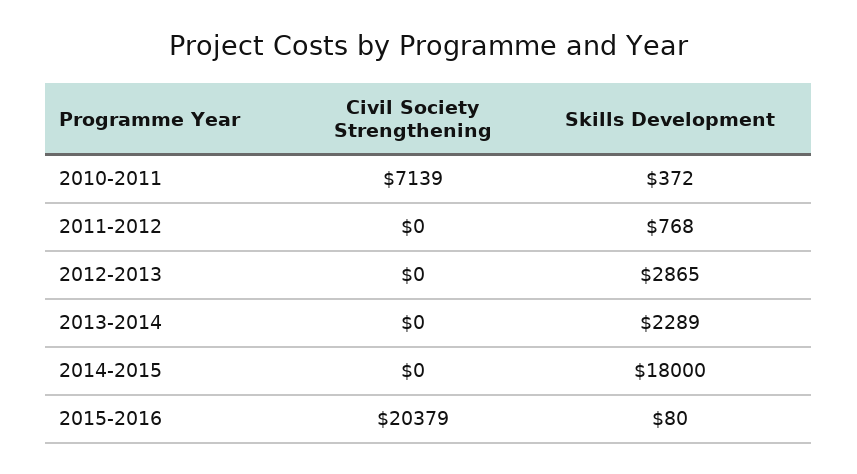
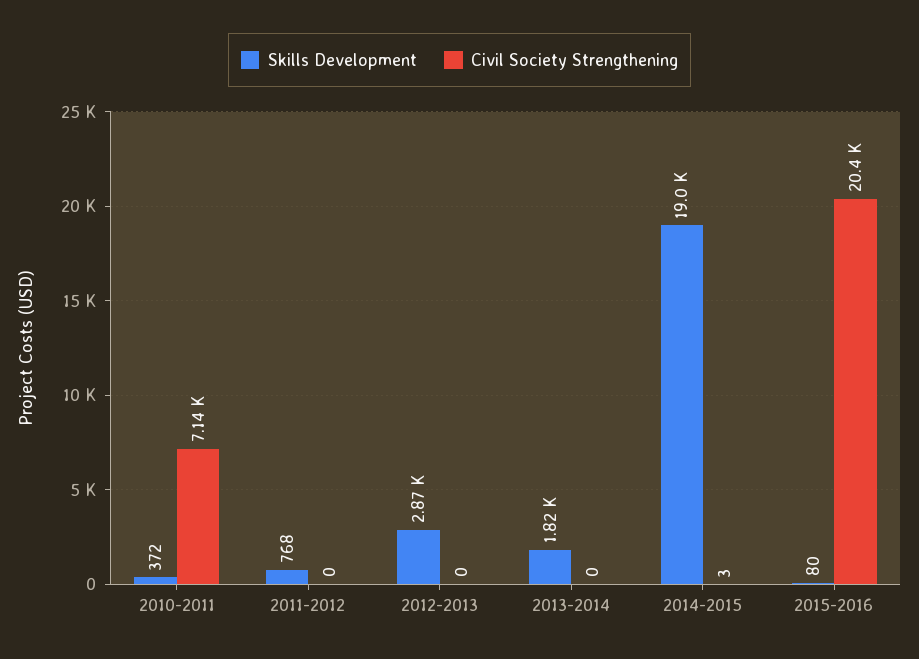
  {
    "Civil Society Strengthening": {
      "2010-2011": 7139,
      "2011-2012": 0,
      "2012-2013": 0,
      "2013-2014": 0,
-     "2014-2015": 0,
+     "2014-2015": 3,
      "2015-2016": 20379
    },
    "Skills Development": {
      "2010-2011": 372,
      "2011-2012": 768,
      "2012-2013": 2865,
-     "2013-2014": 2289,
+     "2013-2014": 1820,
-     "2014-2015": 18000,
+     "2014-2015": 19000,
      "2015-2016": 80
    }
  }

